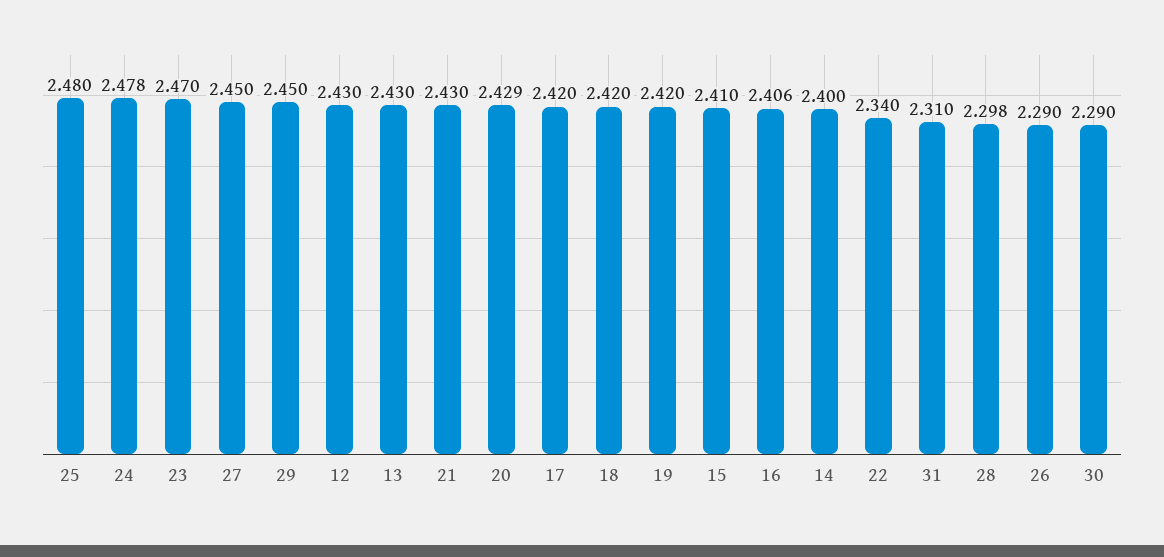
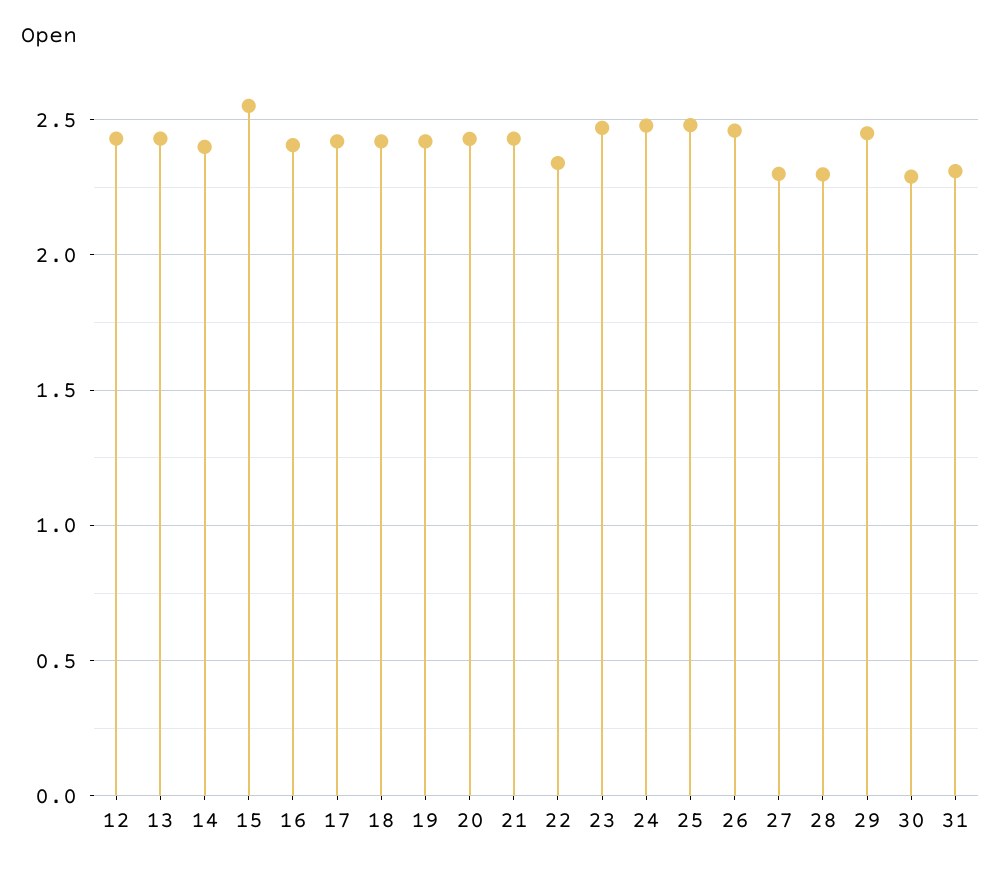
  {
    "25": 2.48,
    "24": 2.478,
    "23": 2.47,
-   "27": 2.45,
+   "27": 2.3,
    "29": 2.45,
    "12": 2.43,
    "13": 2.43,
    "21": 2.43,
    "20": 2.429,
    "17": 2.42,
    "18": 2.42,
    "19": 2.42,
-   "15": 2.41,
+   "15": 2.55,
    "16": 2.406,
    "14": 2.4,
    "22": 2.34,
    "31": 2.31,
    "28": 2.298,
-   "26": 2.29,
+   "26": 2.45,
    "30": 2.29
  }

